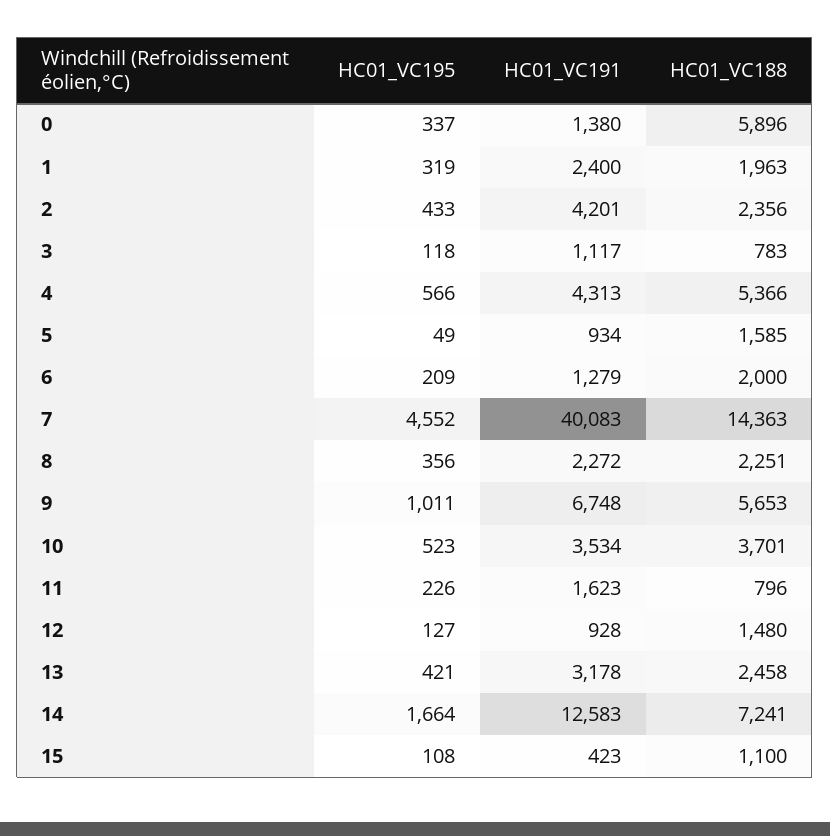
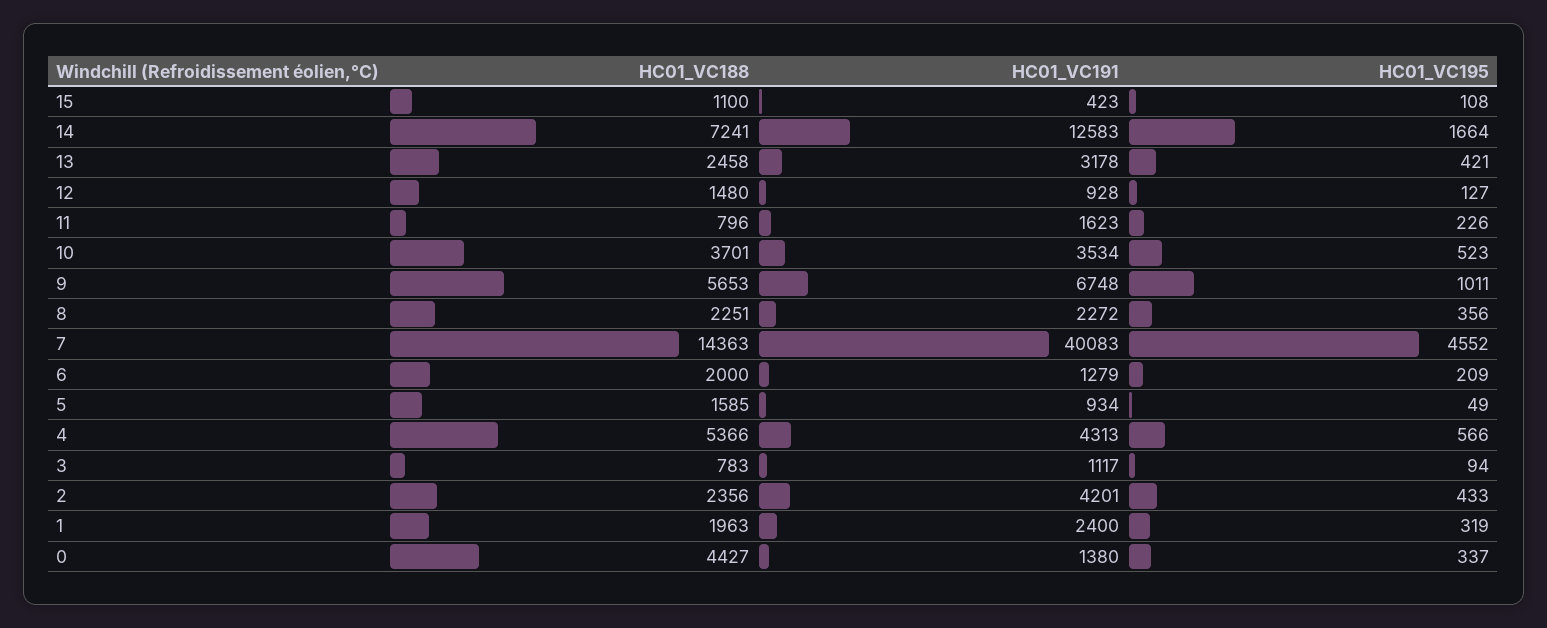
  {
    "HC01_VC195": {
      "0": 337,
      "1": 319,
      "2": 433,
-     "3": 118,
+     "3": 94,
      "4": 566,
      "5": 49,
      "6": 209,
      "7": 4552,
      "8": 356,
      "9": 1011,
      "10": 523,
      "11": 226,
      "12": 127,
      "13": 421,
      "14": 1664,
      "15": 108
    },
    "HC01_VC191": {
      "0": 1380,
      "1": 2400,
      "2": 4201,
      "3": 1117,
      "4": 4313,
      "5": 934,
      "6": 1279,
      "7": 40083,
      "8": 2272,
      "9": 6748,
      "10": 3534,
      "11": 1623,
      "12": 928,
      "13": 3178,
      "14": 12583,
      "15": 423
    },
    "HC01_VC188": {
-     "0": 5896,
+     "0": 4427,
      "1": 1963,
      "2": 2356,
      "3": 783,
      "4": 5366,
      "5": 1585,
      "6": 2000,
      "7": 14363,
      "8": 2251,
      "9": 5653,
      "10": 3701,
      "11": 796,
      "12": 1480,
      "13": 2458,
      "14": 7241,
      "15": 1100
    }
  }

